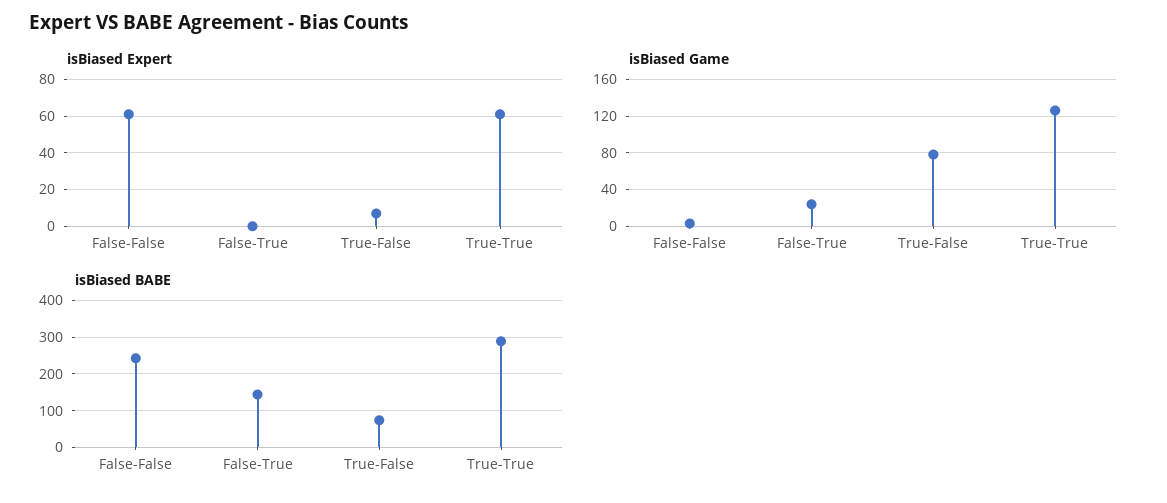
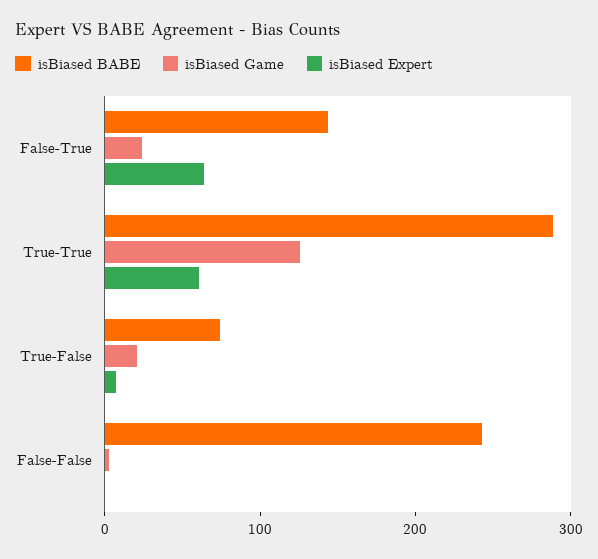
  {
    "isBiased Expert": {
-     "False-False": 60,
+     "False-False": 0,
-     "False-True": 0,
+     "False-True": 60,
      "True-False": 5,
      "True-True": 60
    },
    "isBiased Game": {
      "False-False": 0,
      "False-True": 20,
-     "True-False": 80,
+     "True-False": 20,
      "True-True": 130
    },
    "isBiased BABE": {
      "False-False": 240,
      "False-True": 140,
      "True-False": 80,
      "True-True": 280
    }
  }

